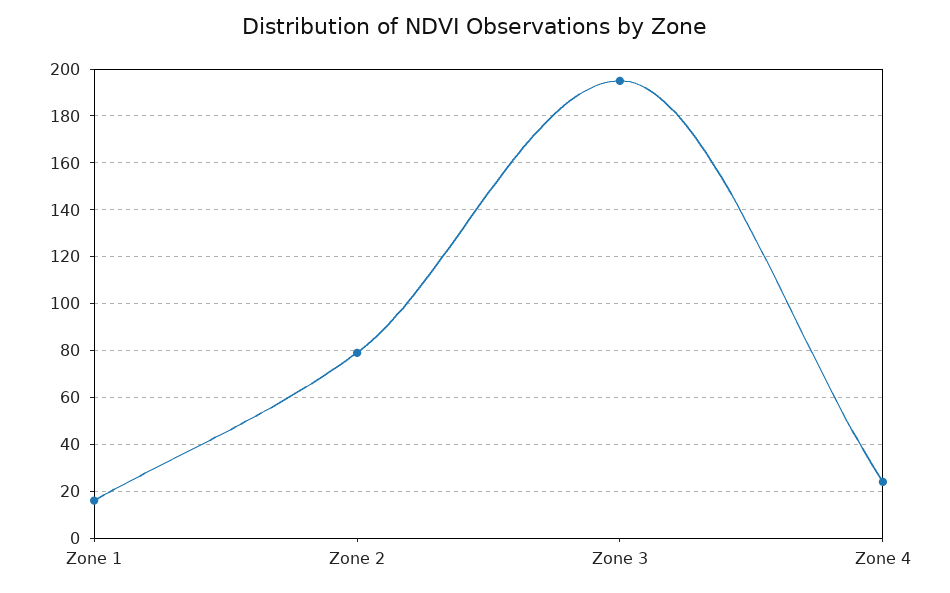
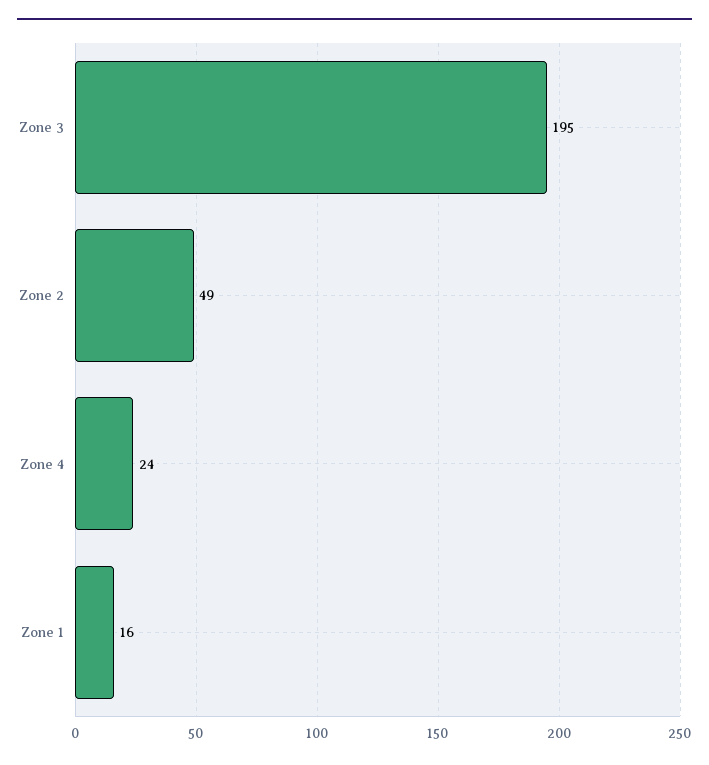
  {
    "Zone 1": 16,
-   "Zone 2": 80,
+   "Zone 2": 49,
    "Zone 3": 195,
    "Zone 4": 24
  }

